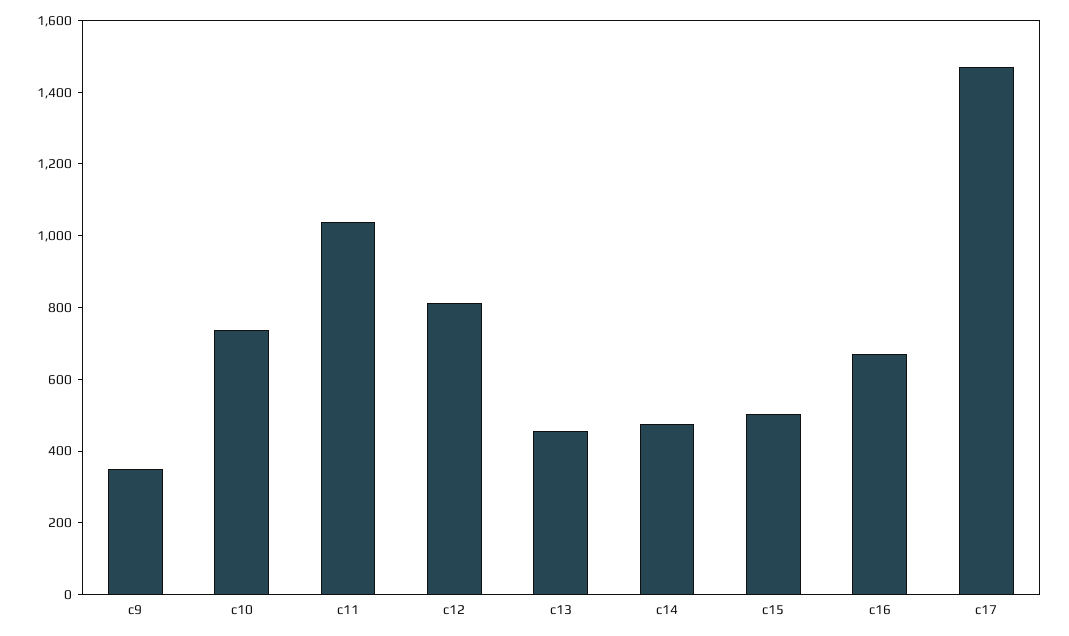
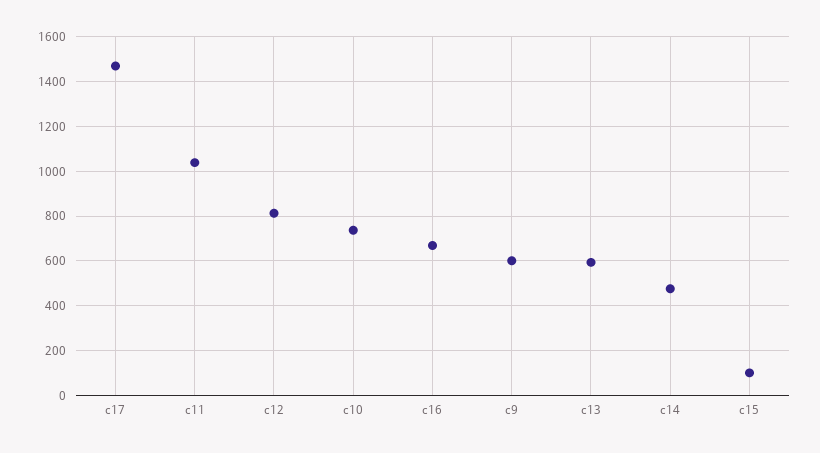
  {
-   "c9": 350,
+   "c9": 600,
    "c10": 750,
    "c11": 1050,
    "c12": 800,
-   "c13": 450,
+   "c13": 600,
    "c14": 500,
-   "c15": 500,
+   "c15": 100,
    "c16": 650,
    "c17": 1450
  }

